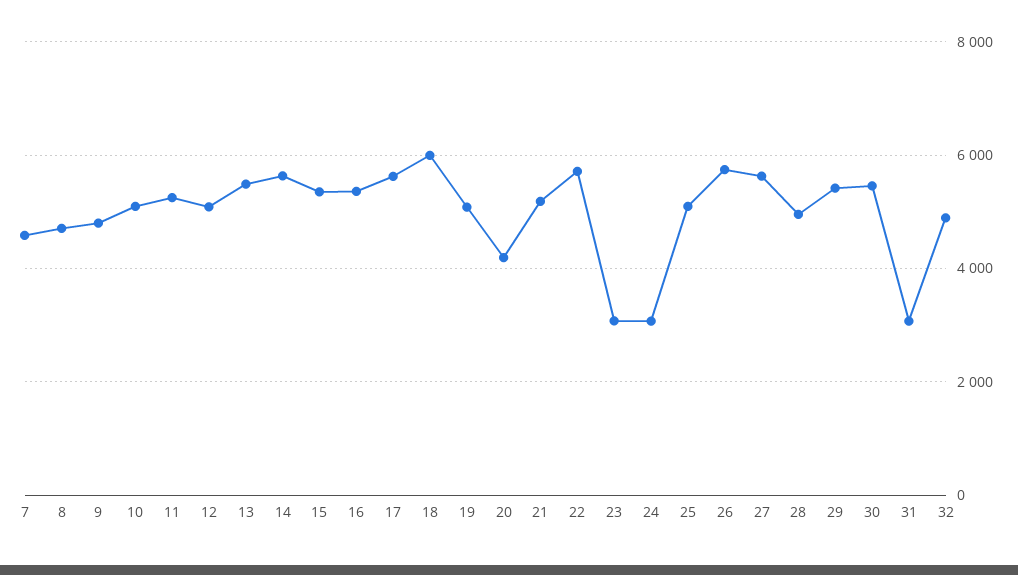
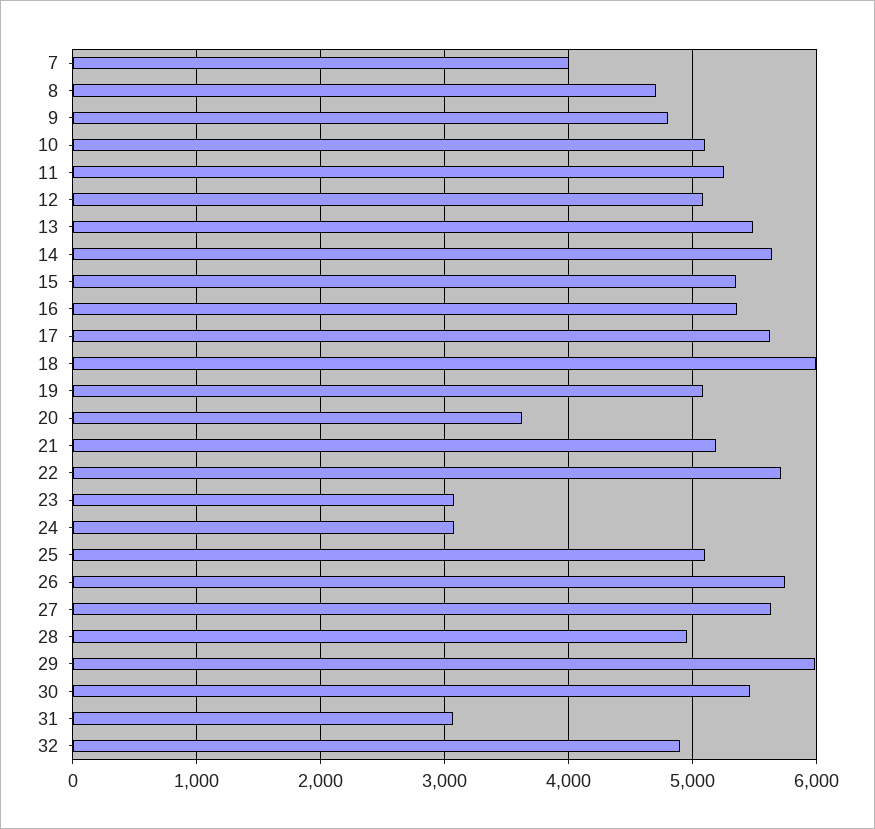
  {
-   "7": 4600,
+   "7": 4000,
    "8": 4700,
    "9": 4800,
    "10": 5100,
    "11": 5200,
    "12": 5100,
    "13": 5500,
    "14": 5600,
    "15": 5300,
    "16": 5400,
    "17": 5600,
    "18": 6000,
    "19": 5100,
-   "20": 4200,
+   "20": 3600,
    "21": 5200,
    "22": 5700,
    "23": 3100,
    "24": 3100,
    "25": 5100,
    "26": 5700,
    "27": 5600,
    "28": 5000,
-   "29": 5400,
+   "29": 6000,
    "30": 5500,
    "31": 3100,
    "32": 4900
  }

